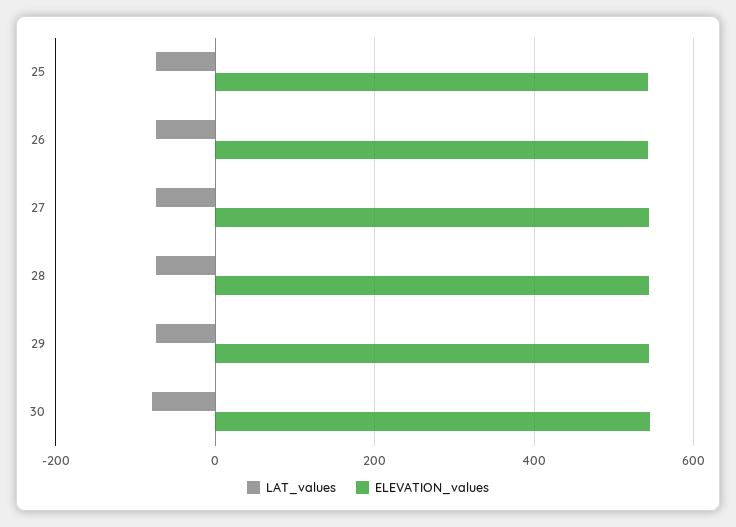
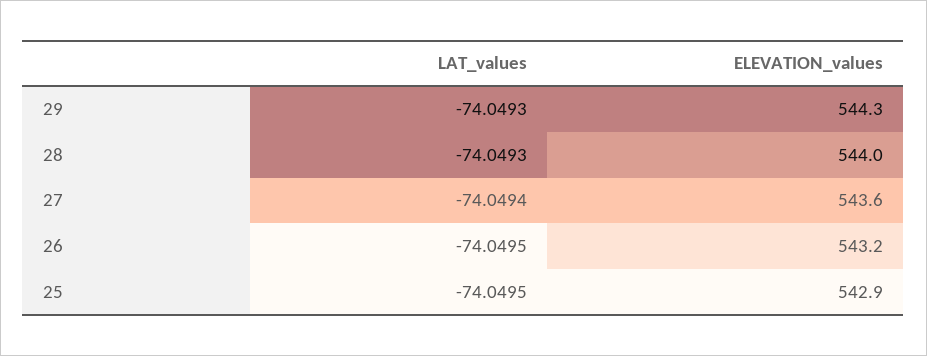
  {
    "LAT_values": {
      "25": -74.0495,
      "26": -74.0495,
      "27": -74.0494,
      "28": -74.0493,
-     "29": -74.0493,
+     "29": -74.0493
-     "30": -80
    },
    "ELEVATION_values": {
      "25": 542.9,
      "26": 543.2,
      "27": 543.6,
      "28": 544,
-     "29": 544.3,
+     "29": 544.3
-     "30": 540
    }
  }

